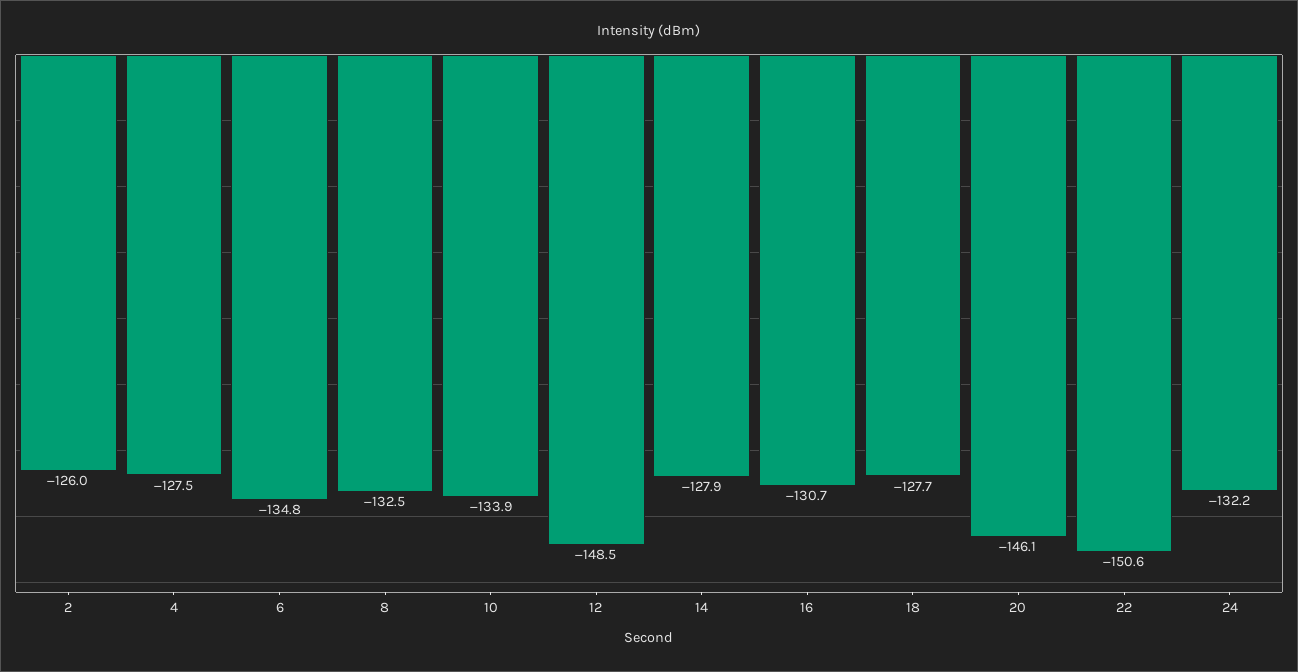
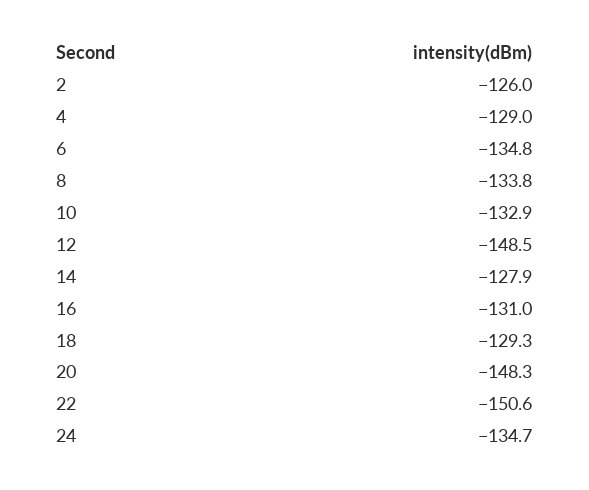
  {
    "2": -126,
-   "4": -127.5,
+   "4": -129,
    "6": -134.8,
-   "8": -132.5,
+   "8": -133.8,
-   "10": -133.9,
+   "10": -132.9,
    "12": -148.5,
    "14": -127.9,
-   "16": -130.7,
+   "16": -131,
-   "18": -127.7,
+   "18": -129.3,
-   "20": -146.1,
+   "20": -148.3,
    "22": -150.6,
-   "24": -132.2
+   "24": -134.7
  }

